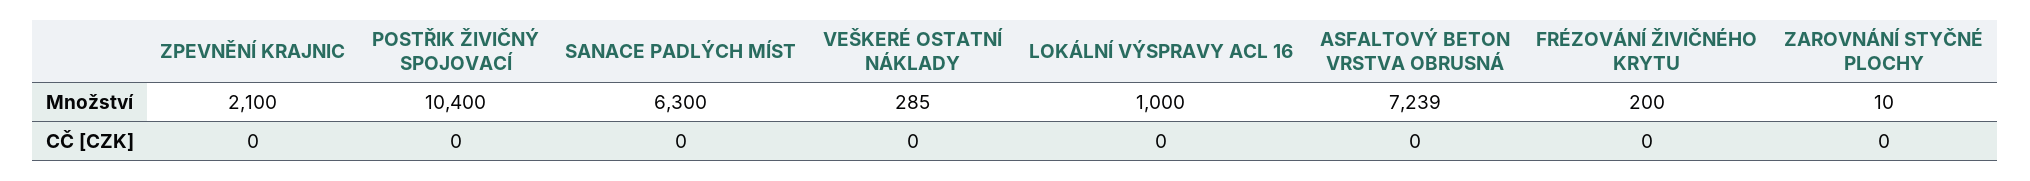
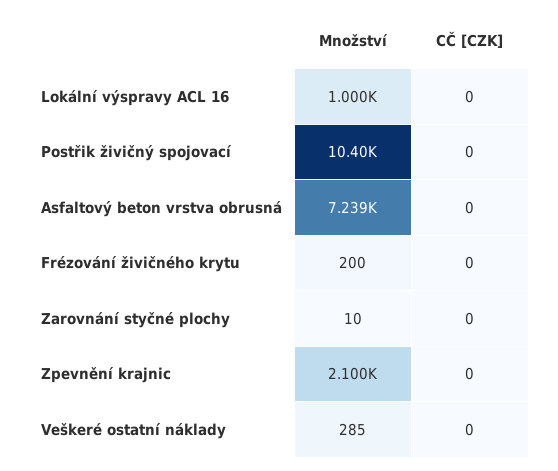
  {
    "ZPEVNĚNÍ KRAJNIC": {
      "Množství": 2100,
      "CČ [CZK]": 0
    },
    "POSTŘIK ŽIVIČNÝ SPOJOVACÍ": {
      "Množství": 10400,
      "CČ [CZK]": 0
    },
-   "SANACE PADLÝCH MÍST": {
-     "Množství": 6300,
-     "CČ [CZK]": 0
-   },
    "VEŠKERÉ OSTATNÍ NÁKLADY": {
      "Množství": 285,
      "CČ [CZK]": 0
    },
    "LOKÁLNÍ VÝSPRAVY ACL 16": {
      "Množství": 1000,
      "CČ [CZK]": 0
    },
    "ASFALTOVÝ BETON VRSTVA OBRUSNÁ": {
      "Množství": 7239,
      "CČ [CZK]": 0
    },
    "FRÉZOVÁNÍ ŽIVIČNÉHO KRYTU": {
      "Množství": 200,
      "CČ [CZK]": 0
    },
    "ZAROVNÁNÍ STYČNÉ PLOCHY": {
      "Množství": 10,
      "CČ [CZK]": 0
    }
  }

